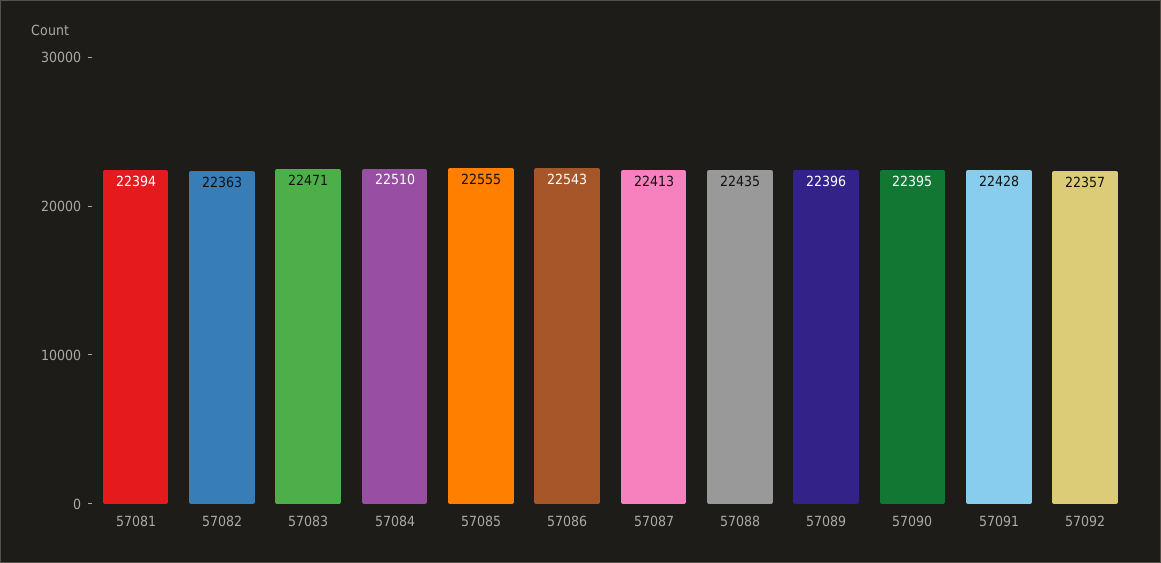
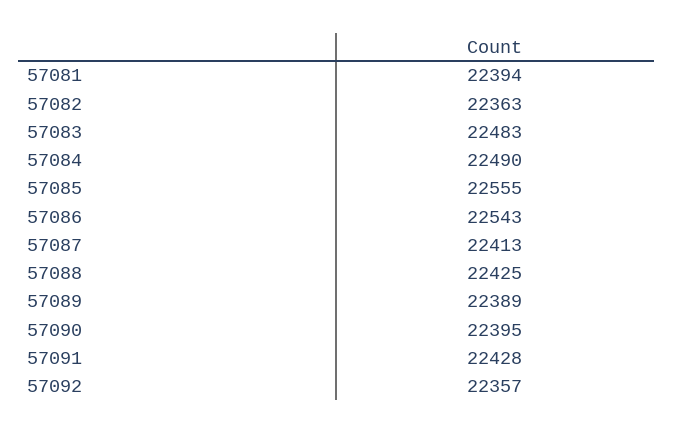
  {
    "57081": 22394,
    "57082": 22363,
-   "57083": 22471,
+   "57083": 22483,
-   "57084": 22510,
+   "57084": 22490,
    "57085": 22555,
    "57086": 22543,
    "57087": 22413,
-   "57088": 22435,
+   "57088": 22425,
-   "57089": 22396,
+   "57089": 22389,
    "57090": 22395,
    "57091": 22428,
    "57092": 22357
  }

